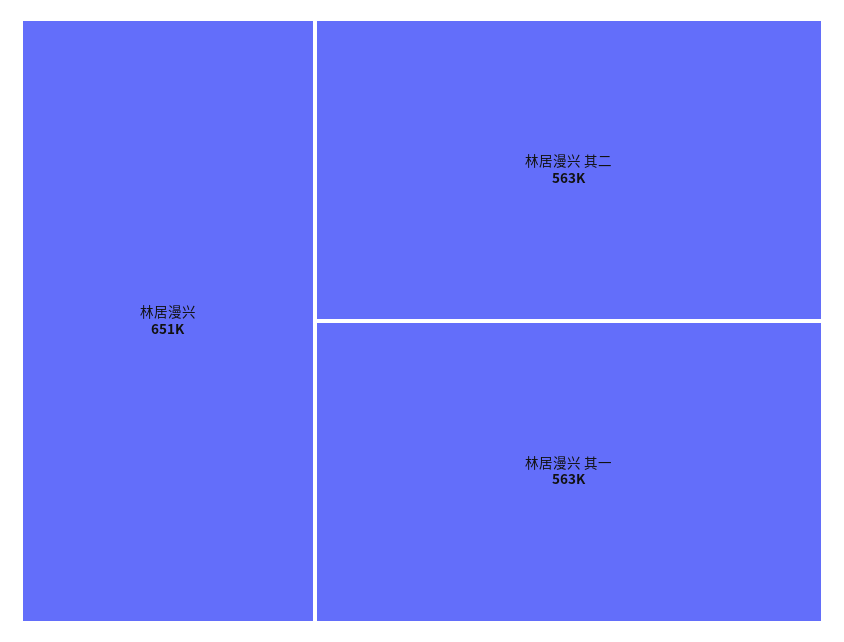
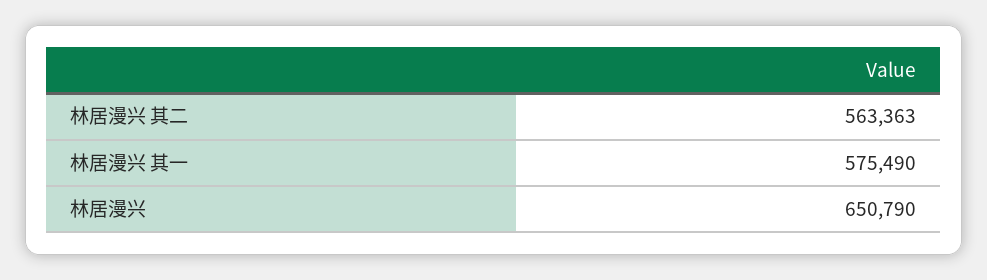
  {
    "林居漫兴": 650790,
    "林居漫兴 其二": 563363,
-   "林居漫兴 其一": 563000
+   "林居漫兴 其一": 575490
  }

